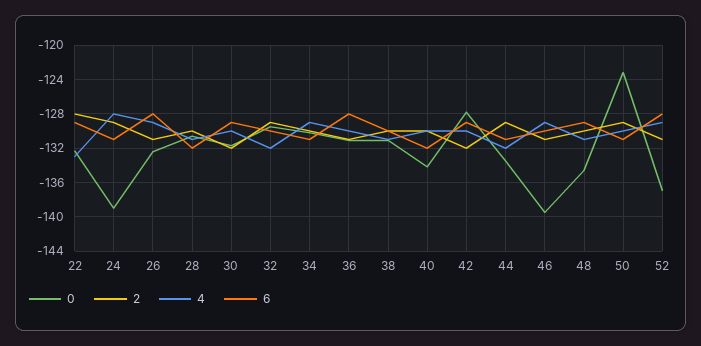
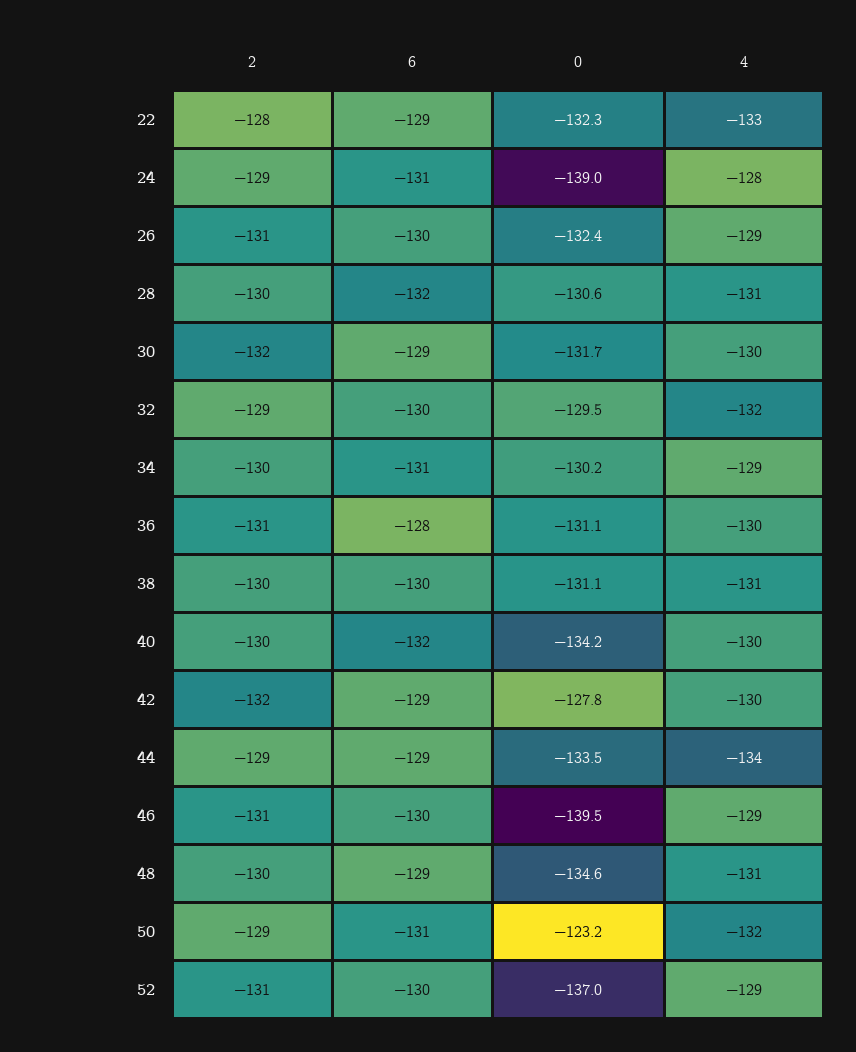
  {
    "0": {
      "22": -132.3,
      "24": -139,
      "26": -132.4,
      "28": -130.6,
      "30": -131.7,
      "32": -129.5,
      "34": -130.2,
      "36": -131.1,
      "38": -131.1,
      "40": -134.2,
      "42": -127.8,
      "44": -133.5,
      "46": -139.5,
      "48": -134.6,
      "50": -123.2,
      "52": -137
    },
    "2": {
      "22": -128,
      "24": -129,
      "26": -131,
      "28": -130,
      "30": -132,
      "32": -129,
      "34": -130,
      "36": -131,
      "38": -130,
      "40": -130,
      "42": -132,
      "44": -129,
      "46": -131,
      "48": -130,
      "50": -129,
      "52": -131
    },
    "4": {
      "22": -133,
      "24": -128,
      "26": -129,
      "28": -131,
      "30": -130,
      "32": -132,
      "34": -129,
      "36": -130,
      "38": -131,
      "40": -130,
      "42": -130,
-     "44": -132,
+     "44": -134,
      "46": -129,
      "48": -131,
-     "50": -130,
+     "50": -132,
      "52": -129
    },
    "6": {
      "22": -129,
      "24": -131,
-     "26": -128,
+     "26": -130,
      "28": -132,
      "30": -129,
      "32": -130,
      "34": -131,
      "36": -128,
      "38": -130,
      "40": -132,
      "42": -129,
-     "44": -131,
+     "44": -129,
      "46": -130,
      "48": -129,
      "50": -131,
-     "52": -128
+     "52": -130
    }
  }

